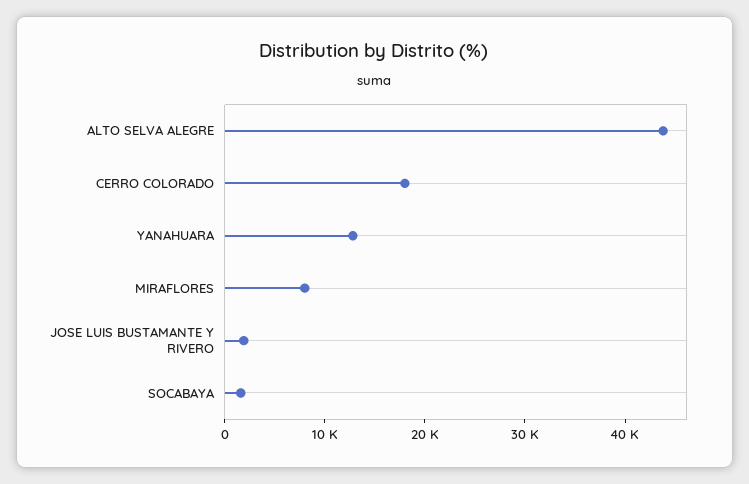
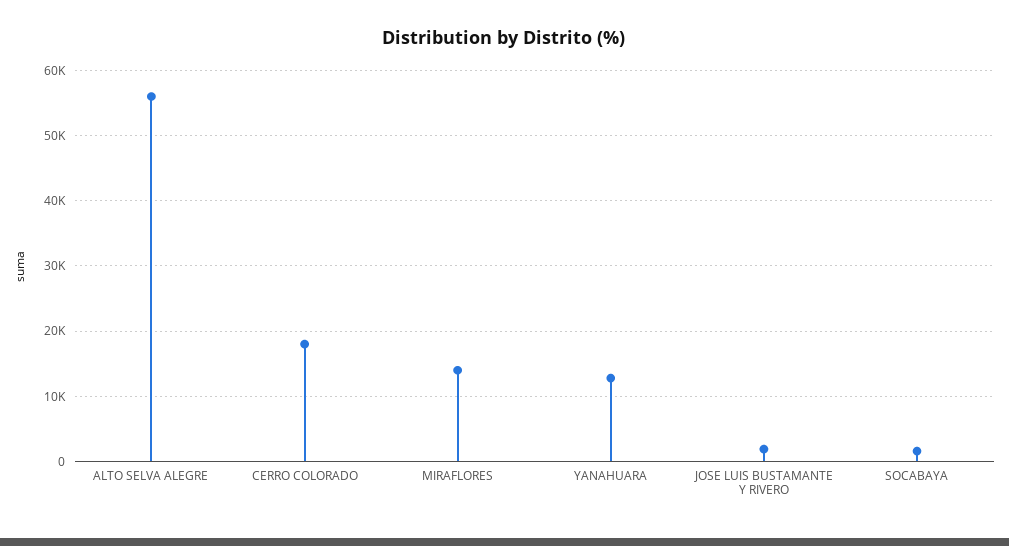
  {
-   "ALTO SELVA ALEGRE": 44000,
+   "ALTO SELVA ALEGRE": 56000,
    "CERRO COLORADO": 18000,
    "YANAHUARA": 13000,
-   "MIRAFLORES": 8000,
+   "MIRAFLORES": 14000,
    "JOSE LUIS BUSTAMANTE Y RIVERO": 2000,
    "SOCABAYA": 2000
  }

